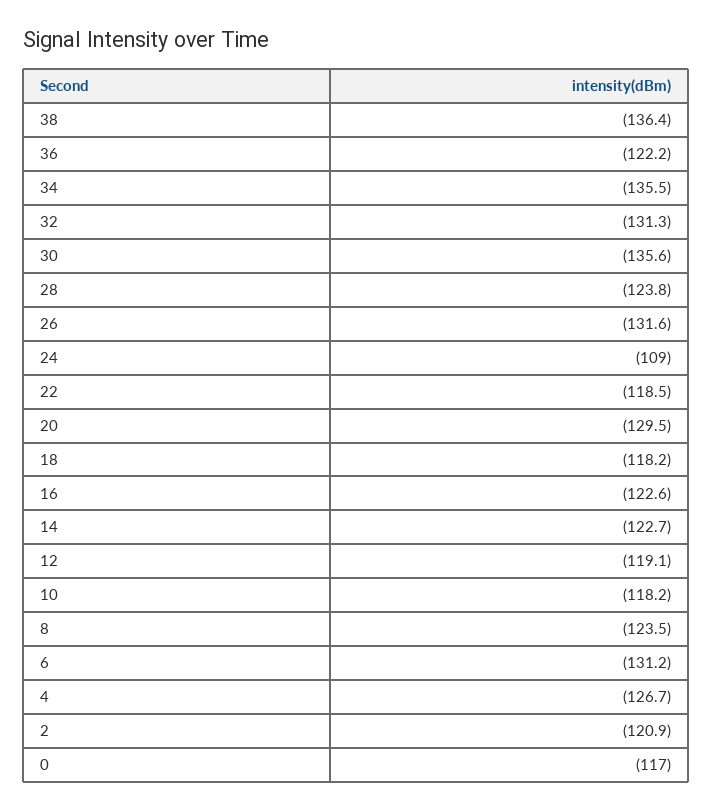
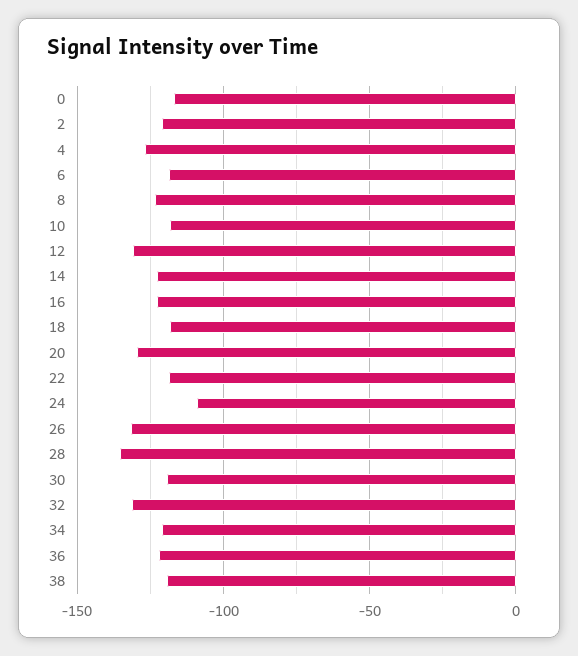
  {
-   "38": -136.4,
+   "38": -120,
    "36": -122.2,
-   "34": -135.5,
+   "34": -120,
    "32": -131.3,
-   "30": -135.6,
+   "30": -120,
-   "28": -123.8,
+   "28": -135,
    "26": -131.6,
    "24": -109,
    "22": -118.5,
    "20": -129.5,
    "18": -118.2,
    "16": -122.6,
    "14": -122.7,
-   "12": -119.1,
+   "12": -130,
    "10": -118.2,
    "8": -123.5,
-   "6": -131.2,
+   "6": -120,
    "4": -126.7,
    "2": -120.9,
    "0": -117
  }

